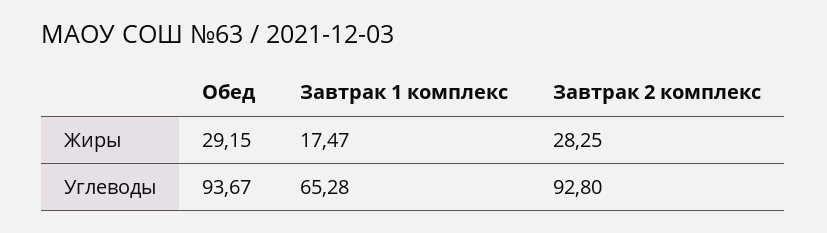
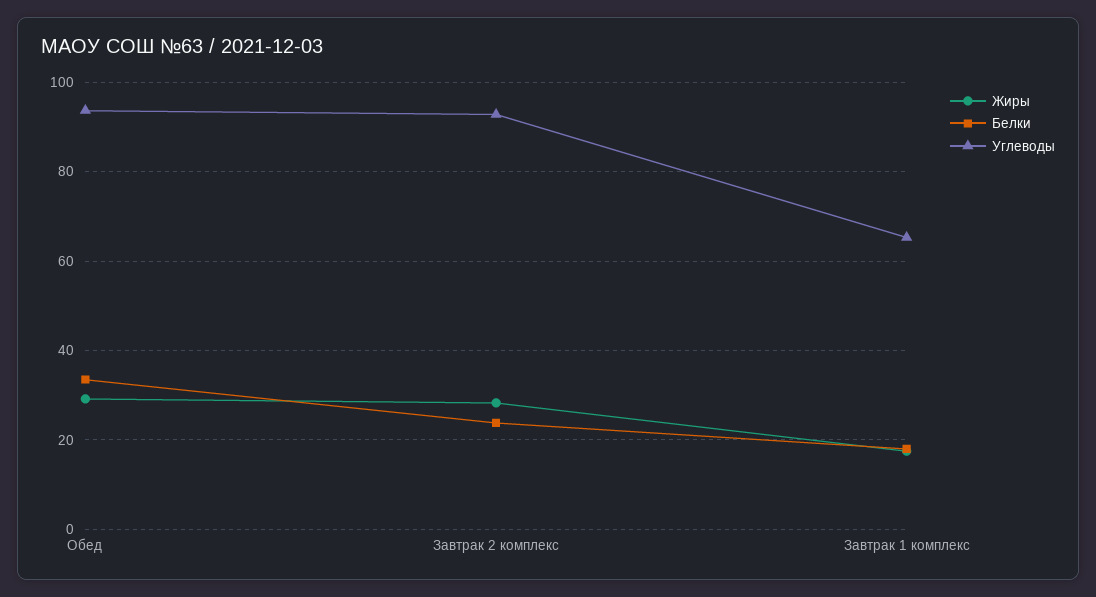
  {
    "Жиры": {
      "Обед": 29.15,
      "Завтрак 1 комплекс": 17.47,
      "Завтрак 2 комплекс": 28.25
    },
    "Углеводы": {
      "Обед": 93.67,
      "Завтрак 1 комплекс": 65.28,
      "Завтрак 2 комплекс": 92.8
-   }
+   },
+   "Белки": {
+     "Обед": 34,
+     "Завтрак 2 комплекс": 24,
+     "Завтрак 1 комплекс": 18
+   }
  }

